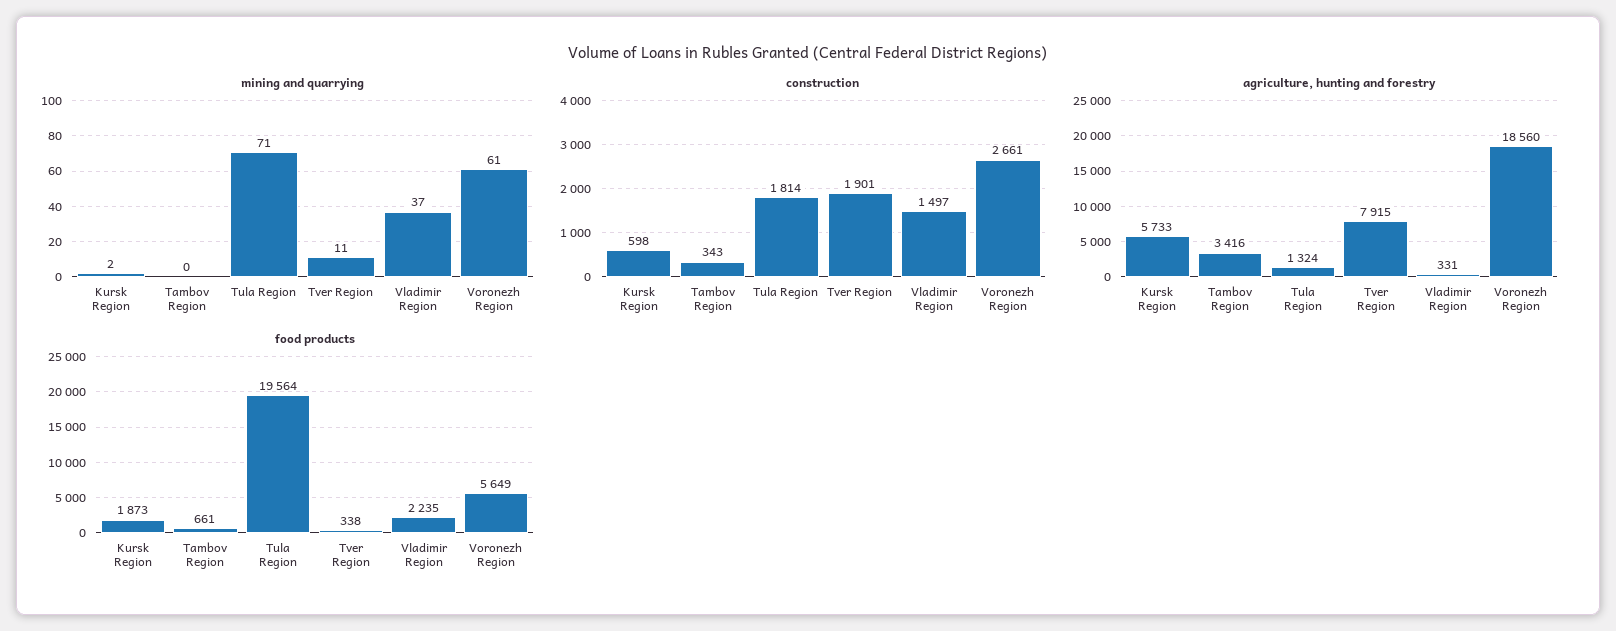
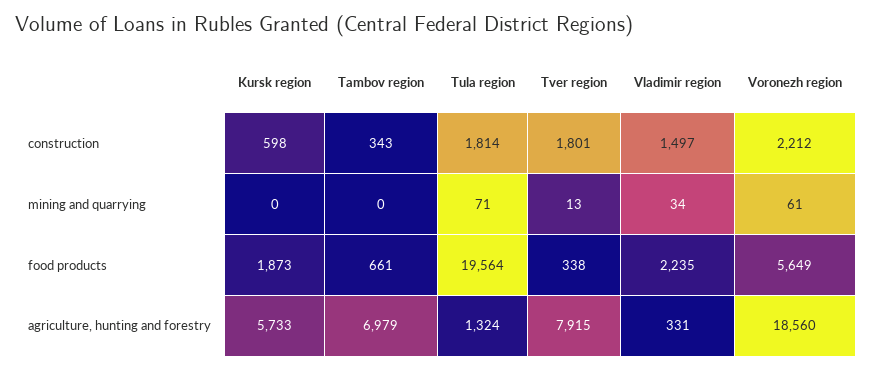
  {
    "mining and quarrying": {
-     "Kursk Region": 2,
+     "Kursk Region": 0,
      "Tambov Region": 0,
      "Tula Region": 71,
-     "Tver Region": 11,
+     "Tver Region": 13,
-     "Vladimir Region": 37,
+     "Vladimir Region": 34,
      "Voronezh Region": 61
    },
    "construction": {
      "Kursk Region": 598,
      "Tambov Region": 343,
      "Tula Region": 1814,
-     "Tver Region": 1901,
+     "Tver Region": 1801,
      "Vladimir Region": 1497,
-     "Voronezh Region": 2661
+     "Voronezh Region": 2212
    },
    "agriculture, hunting and forestry": {
      "Kursk Region": 5733,
-     "Tambov Region": 3416,
+     "Tambov Region": 6979,
      "Tula Region": 1324,
      "Tver Region": 7915,
      "Vladimir Region": 331,
      "Voronezh Region": 18560
    },
    "food products": {
      "Kursk Region": 1873,
      "Tambov Region": 661,
      "Tula Region": 19564,
      "Tver Region": 338,
      "Vladimir Region": 2235,
      "Voronezh Region": 5649
    }
  }

